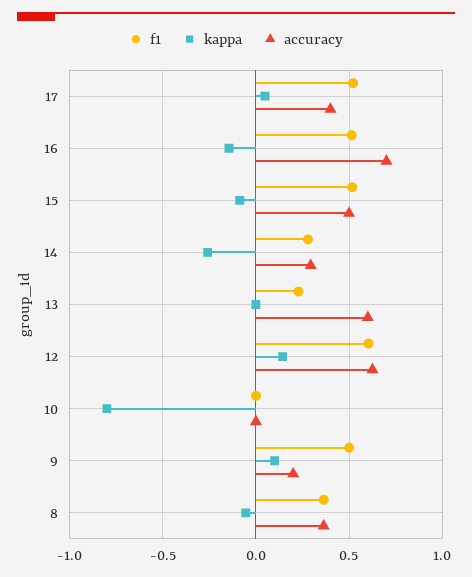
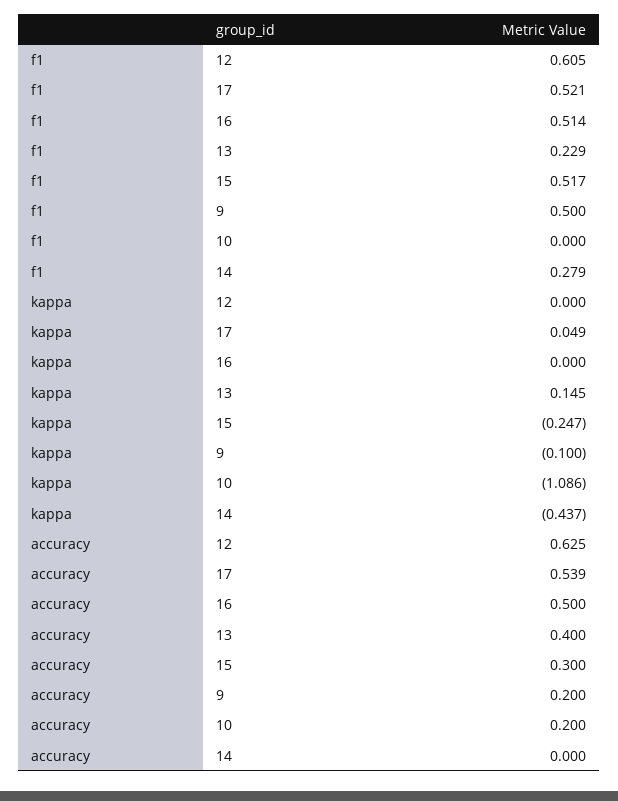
  {
    "f1": {
      "17": 0.521,
      "16": 0.514,
      "15": 0.517,
      "14": 0.279,
      "13": 0.229,
      "12": 0.605,
      "10": 0,
-     "9": 0.5,
+     "9": 0.5
-     "8": 0.35
    },
    "kappa": {
      "17": 0.049,
-     "16": -0.15,
+     "16": 0,
-     "15": -0.1,
+     "15": -0.247,
-     "14": -0.25,
+     "14": -0.437,
-     "13": 0,
+     "13": 0.145,
-     "12": 0.15,
+     "12": 0,
-     "10": -0.8,
+     "10": -1.086,
-     "9": 0.1,
+     "9": -0.1
-     "8": -0.05
    },
    "accuracy": {
-     "17": 0.4,
+     "17": 0.539,
-     "16": 0.7,
+     "16": 0.5,
-     "15": 0.5,
+     "15": 0.3,
-     "14": 0.3,
+     "14": 0,
-     "13": 0.6,
+     "13": 0.4,
      "12": 0.625,
-     "10": 0,
+     "10": 0.2,
-     "9": 0.2,
+     "9": 0.2
-     "8": 0.35
    }
  }

